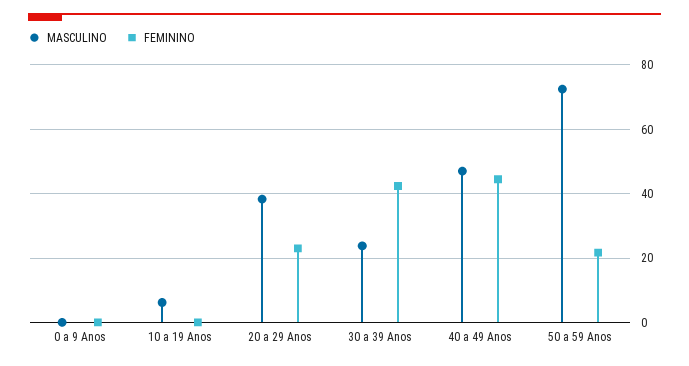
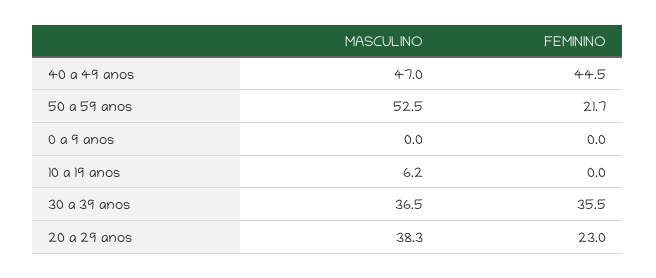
  {
    "MASCULINO": {
      "0 a 9 Anos": 0,
      "10 a 19 Anos": 6.2,
      "20 a 29 Anos": 38.3,
-     "30 a 39 Anos": 24,
+     "30 a 39 Anos": 36.5,
      "40 a 49 Anos": 47,
-     "50 a 59 Anos": 72
+     "50 a 59 Anos": 52.5
    },
    "FEMININO": {
      "0 a 9 Anos": 0,
      "10 a 19 Anos": 0,
      "20 a 29 Anos": 23,
-     "30 a 39 Anos": 42,
+     "30 a 39 Anos": 35.5,
      "40 a 49 Anos": 44.5,
      "50 a 59 Anos": 21.7
    }
  }

